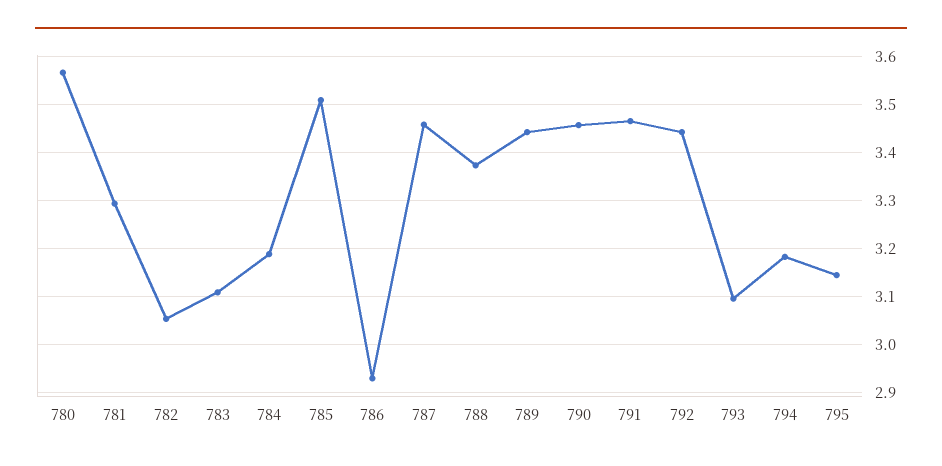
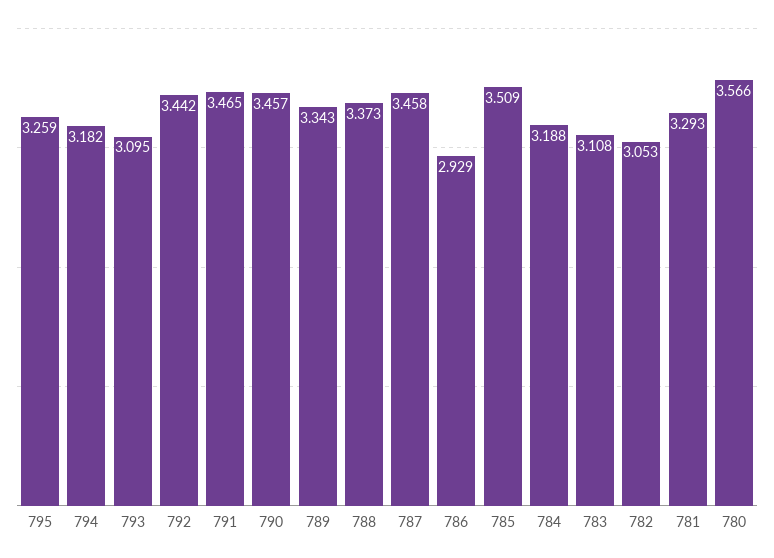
  {
    "780": 3.566,
    "781": 3.293,
    "782": 3.053,
    "783": 3.108,
    "784": 3.188,
    "785": 3.509,
    "786": 2.929,
    "787": 3.458,
    "788": 3.373,
-   "789": 3.44,
+   "789": 3.343,
    "790": 3.457,
    "791": 3.465,
    "792": 3.442,
    "793": 3.095,
    "794": 3.182,
-   "795": 3.14
+   "795": 3.259
  }

